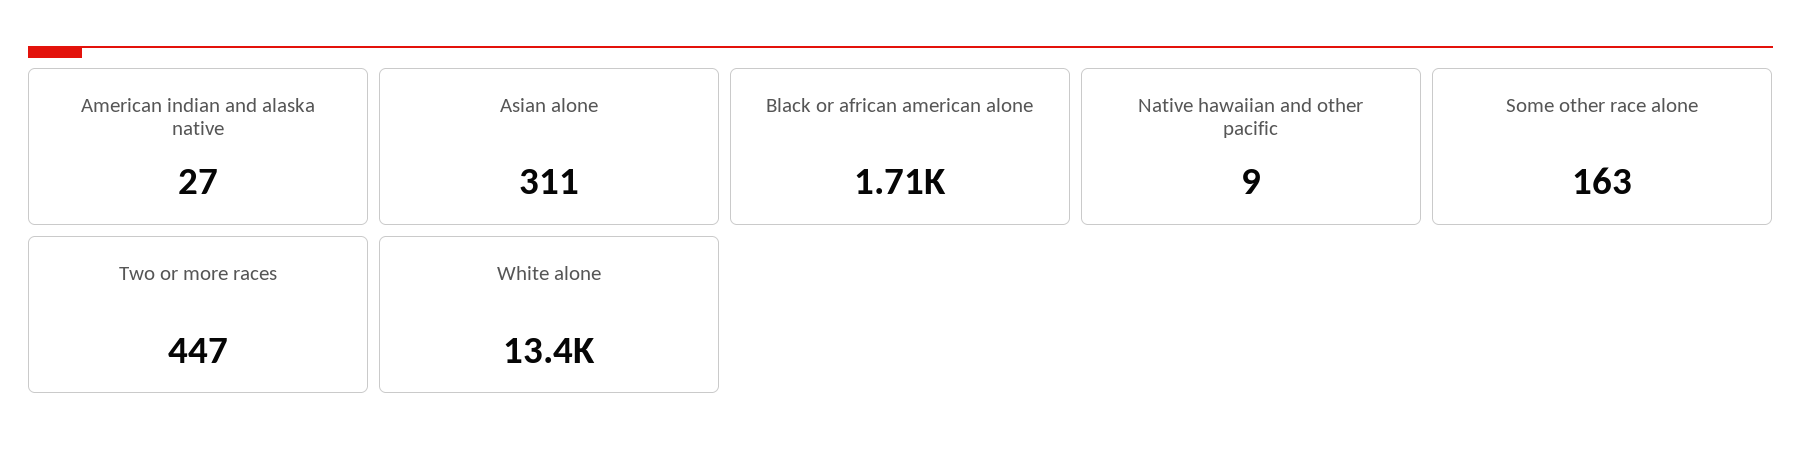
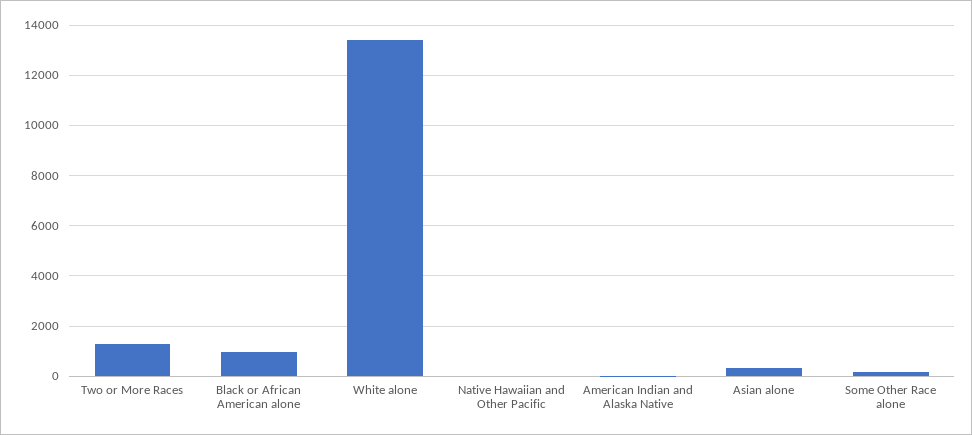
  {
    "American indian and alaska native": 27,
    "Asian alone": 311,
-   "Black or african american alone": 1710,
+   "Black or african american alone": 1000,
    "Native hawaiian and other pacific": 9,
    "Some other race alone": 163,
-   "Two or more races": 447,
+   "Two or more races": 1250,
    "White alone": 13400
  }

